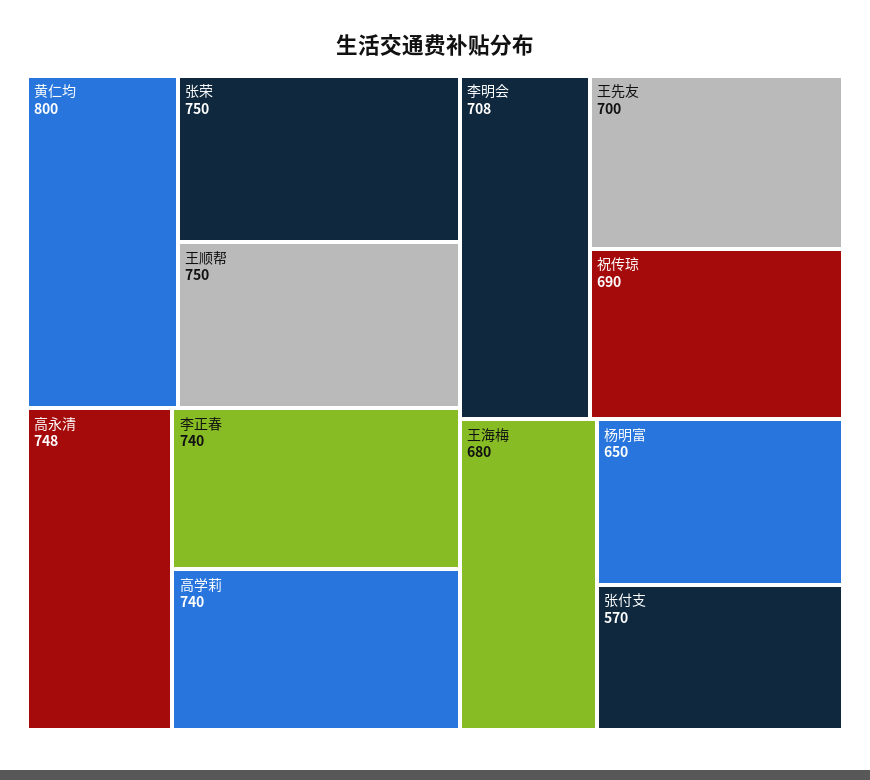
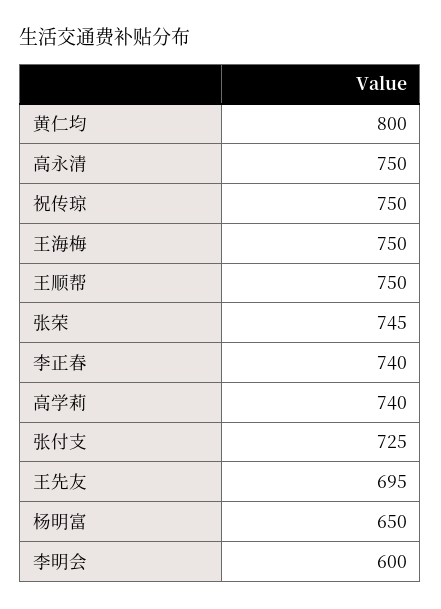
  {
    "黄仁均": 800,
-   "张荣": 750,
+   "张荣": 745,
    "王顺帮": 750,
-   "高永清": 748,
+   "高永清": 750,
    "李正春": 740,
    "高学莉": 740,
-   "李明会": 708,
+   "李明会": 600,
-   "王先友": 700,
+   "王先友": 695,
-   "祝传琼": 690,
+   "祝传琼": 750,
-   "王海梅": 680,
+   "王海梅": 750,
    "杨明富": 650,
-   "张付支": 570
+   "张付支": 725
  }

